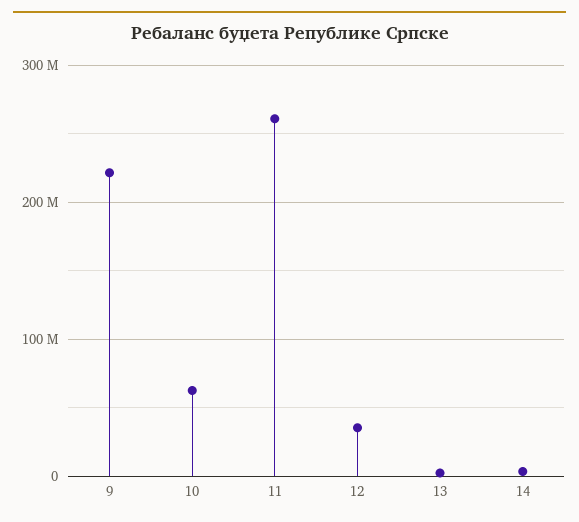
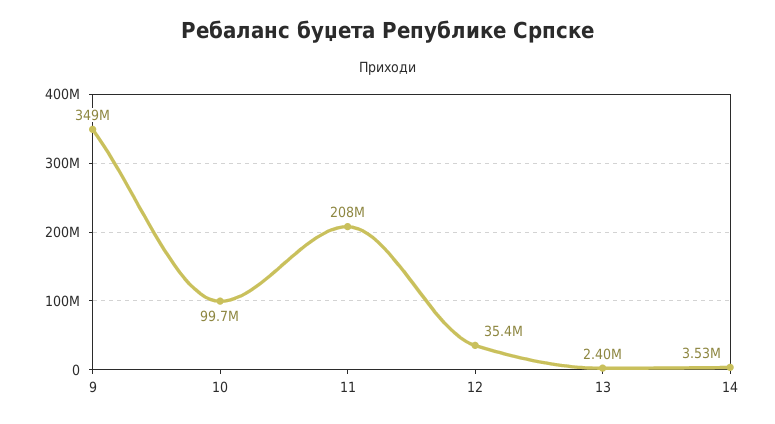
  {
-   "9": 220000000,
+   "9": 349000000,
-   "10": 60000000,
+   "10": 99700000,
-   "11": 260000000,
+   "11": 208000000,
    "12": 35400000,
    "13": 2400000,
    "14": 3530000
  }

